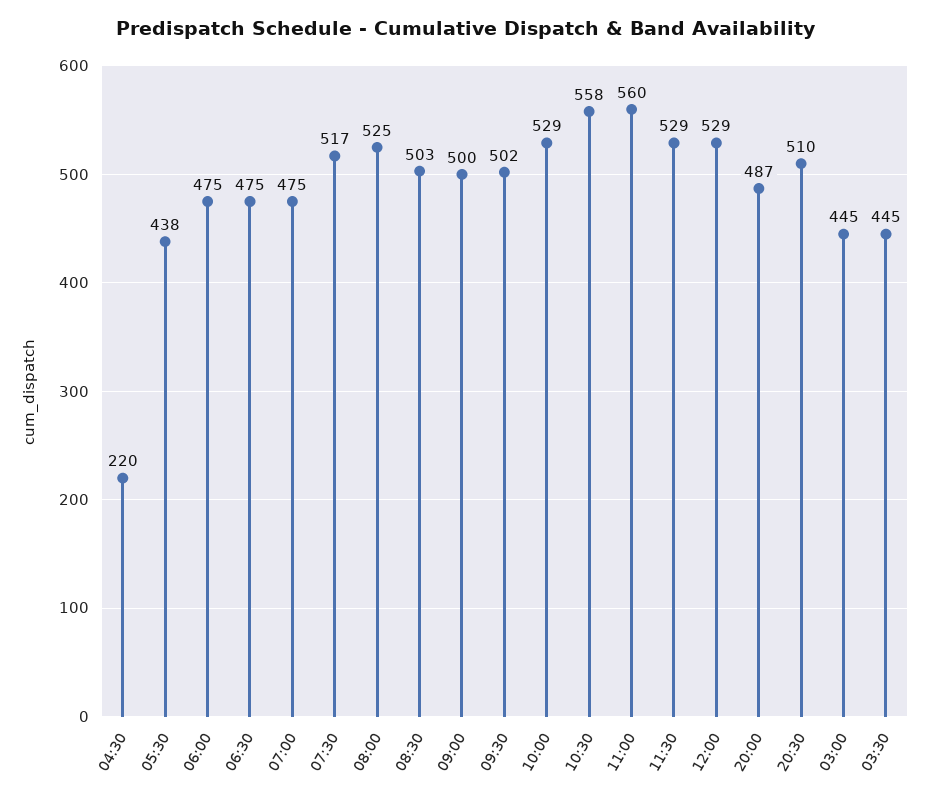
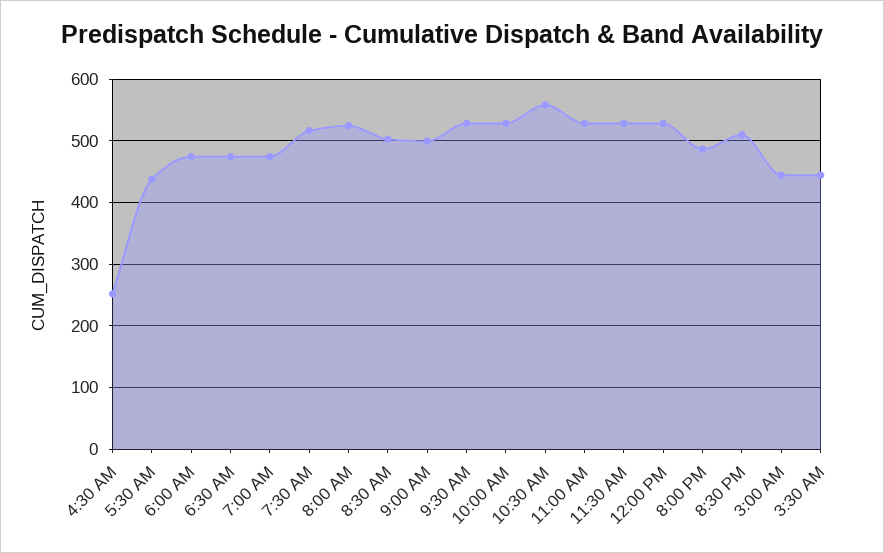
  {
-   "04:30": 220,
+   "04:30": 250,
    "05:30": 438,
    "06:00": 475,
    "06:30": 475,
    "07:00": 475,
    "07:30": 517,
    "08:00": 525,
    "08:30": 503,
    "09:00": 500,
-   "09:30": 502,
+   "09:30": 530,
    "10:00": 529,
    "10:30": 558,
-   "11:00": 560,
+   "11:00": 530,
    "11:30": 529,
    "12:00": 529,
    "20:00": 487,
    "20:30": 510,
    "03:00": 445,
    "03:30": 445
  }

